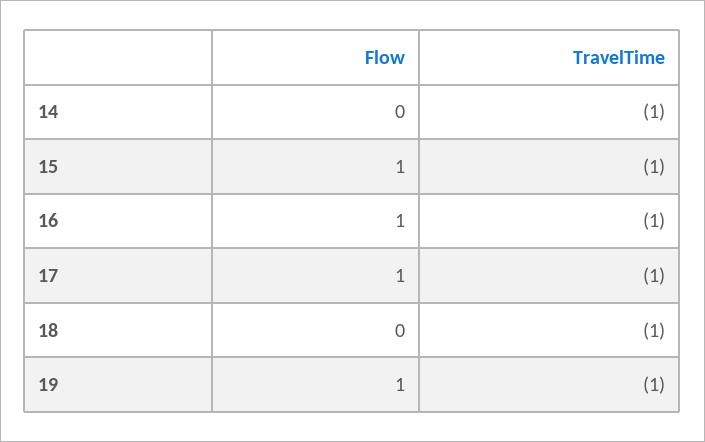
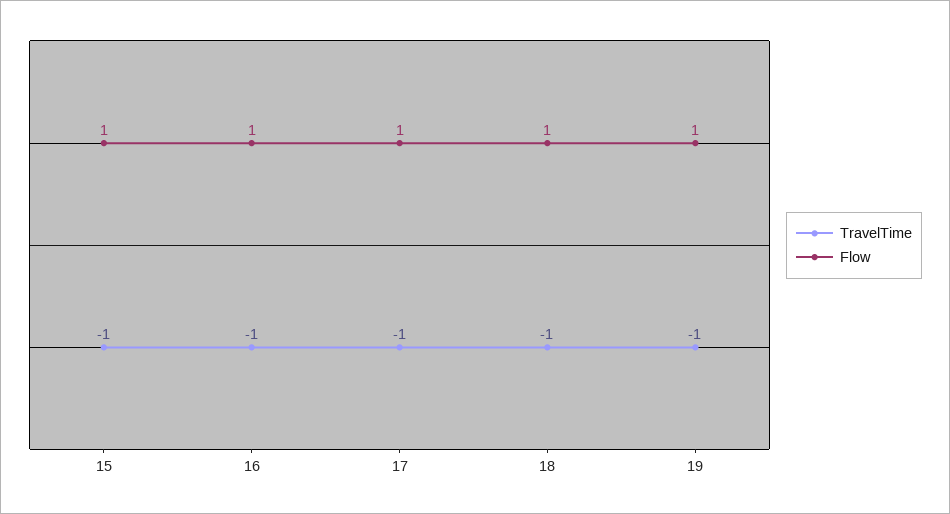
  {
    "Flow": {
-     "14": 0,
      "15": 1,
      "16": 1,
      "17": 1,
-     "18": 0,
+     "18": 1,
      "19": 1
    },
    "TravelTime": {
-     "14": -1,
      "15": -1,
      "16": -1,
      "17": -1,
      "18": -1,
      "19": -1
    }
  }

